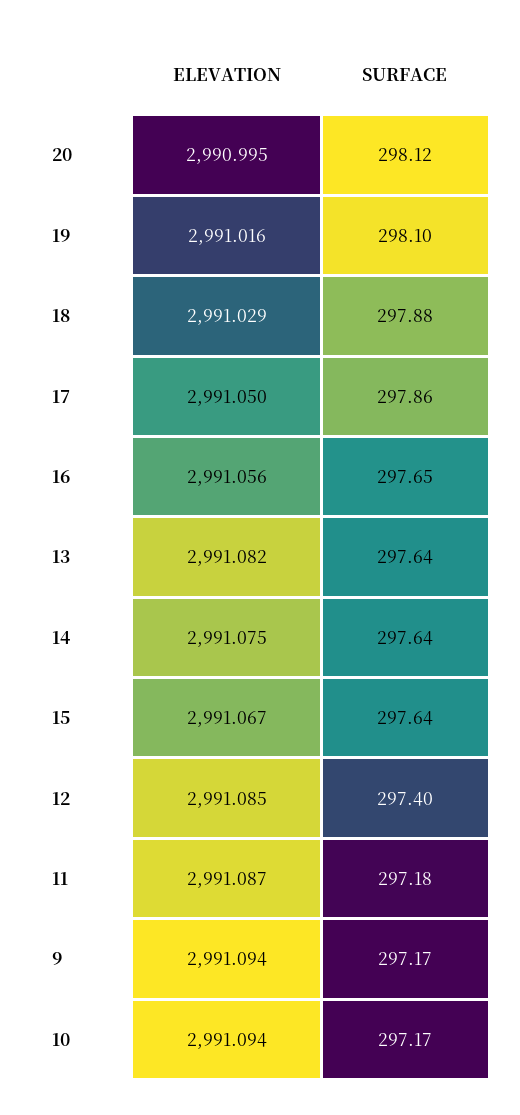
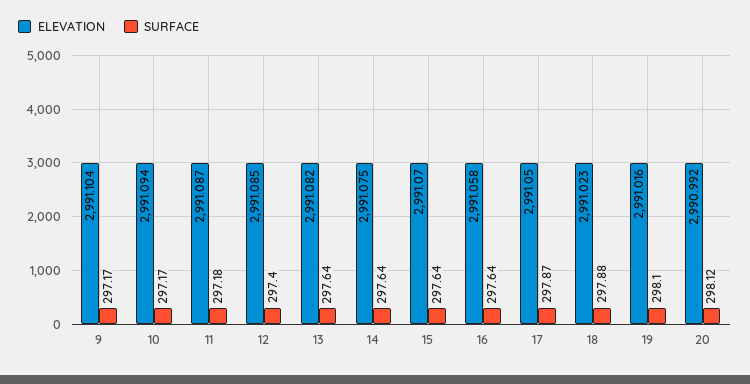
  {
    "ELEVATION": {
-     "20": 2990.995,
+     "20": 2990.992,
      "19": 2991.016,
-     "18": 2991.029,
+     "18": 2991.023,
      "17": 2991.05,
-     "16": 2991.056,
+     "16": 2991.058,
      "13": 2991.082,
      "14": 2991.075,
-     "15": 2991.067,
+     "15": 2991.07,
      "12": 2991.085,
      "11": 2991.087,
-     "9": 2991.094,
+     "9": 2991.104,
      "10": 2991.094
    },
    "SURFACE": {
      "20": 298.12,
      "19": 298.1,
      "18": 297.88,
-     "17": 297.86,
+     "17": 297.87,
-     "16": 297.65,
+     "16": 297.64,
      "13": 297.64,
      "14": 297.64,
      "15": 297.64,
      "12": 297.4,
      "11": 297.18,
      "9": 297.17,
      "10": 297.17
    }
  }

